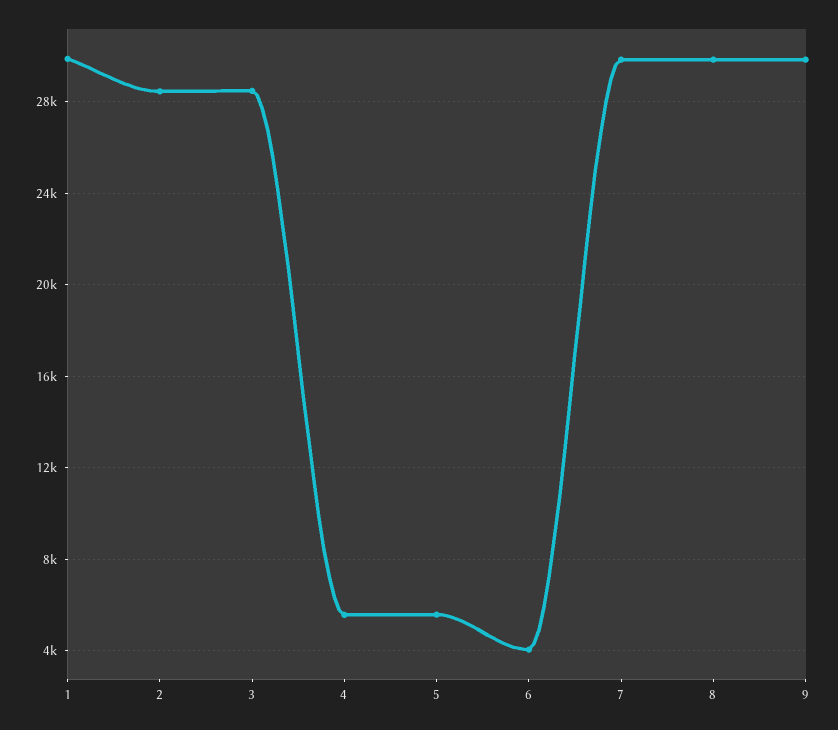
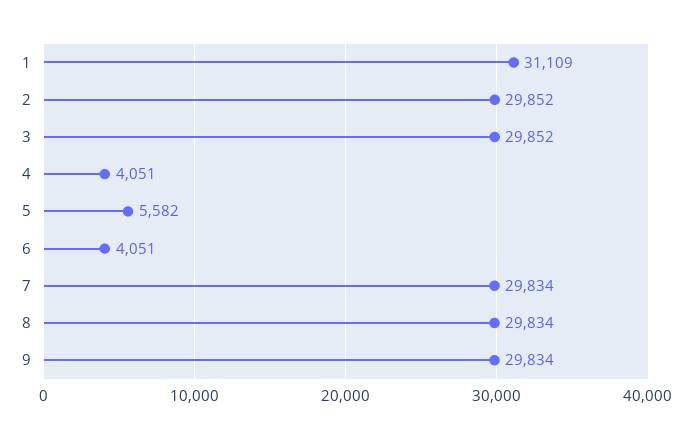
  {
-   "1": 30000,
+   "1": 31109,
-   "2": 28500,
+   "2": 29852,
-   "3": 28500,
+   "3": 29852,
-   "4": 5500,
+   "4": 4051,
    "5": 5582,
    "6": 4051,
    "7": 29834,
    "8": 29834,
    "9": 29834
  }

